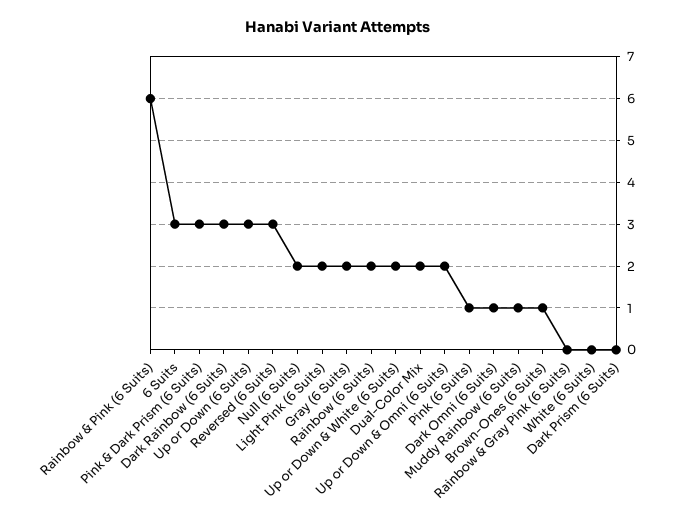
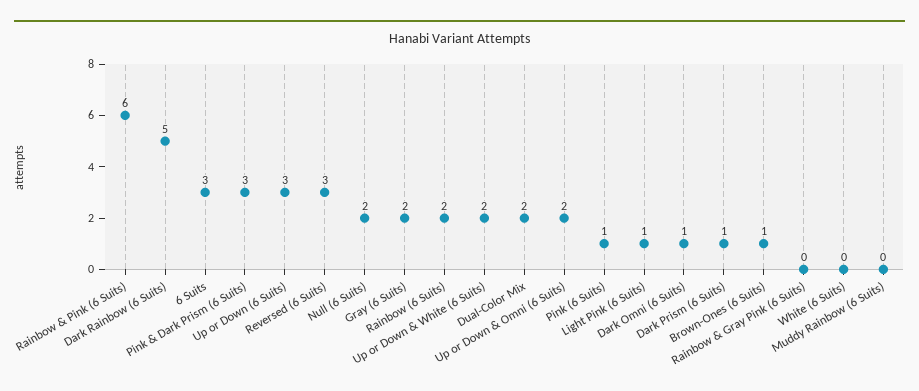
  {
    "Rainbow & Pink (6 Suits)": 6,
    "6 Suits": 3,
    "Pink & Dark Prism (6 Suits)": 3,
-   "Dark Rainbow (6 Suits)": 3,
+   "Dark Rainbow (6 Suits)": 5,
    "Up or Down (6 Suits)": 3,
    "Reversed (6 Suits)": 3,
    "Null (6 Suits)": 2,
-   "Light Pink (6 Suits)": 2,
+   "Light Pink (6 Suits)": 1,
    "Gray (6 Suits)": 2,
    "Rainbow (6 Suits)": 2,
    "Up or Down & White (6 Suits)": 2,
    "Dual-Color Mix": 2,
    "Up or Down & Omni (6 Suits)": 2,
    "Pink (6 Suits)": 1,
    "Dark Omni (6 Suits)": 1,
-   "Muddy Rainbow (6 Suits)": 1,
+   "Muddy Rainbow (6 Suits)": 0,
    "Brown-Ones (6 Suits)": 1,
    "Rainbow & Gray Pink (6 Suits)": 0,
    "White (6 Suits)": 0,
-   "Dark Prism (6 Suits)": 0
+   "Dark Prism (6 Suits)": 1
  }

